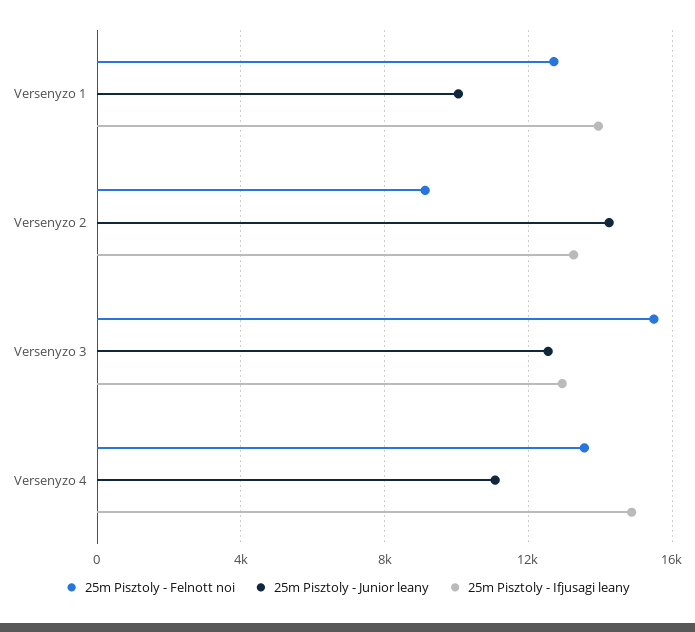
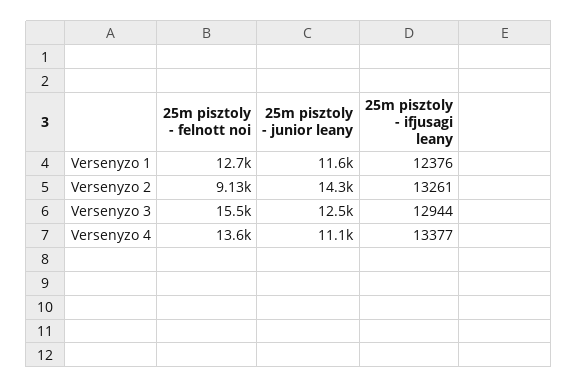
  {
    "25m Pisztoly - Felnott noi": {
      "Versenyzo 1": 12700,
      "Versenyzo 2": 9130,
      "Versenyzo 3": 15500,
      "Versenyzo 4": 13600
    },
    "25m Pisztoly - Junior leany": {
-     "Versenyzo 1": 10000,
+     "Versenyzo 1": 11600,
      "Versenyzo 2": 14300,
      "Versenyzo 3": 12500,
      "Versenyzo 4": 11100
    },
    "25m Pisztoly - Ifjusagi leany": {
-     "Versenyzo 1": 14000,
+     "Versenyzo 1": 12376,
      "Versenyzo 2": 13261,
      "Versenyzo 3": 12944,
-     "Versenyzo 4": 15000
+     "Versenyzo 4": 13377
    }
  }

